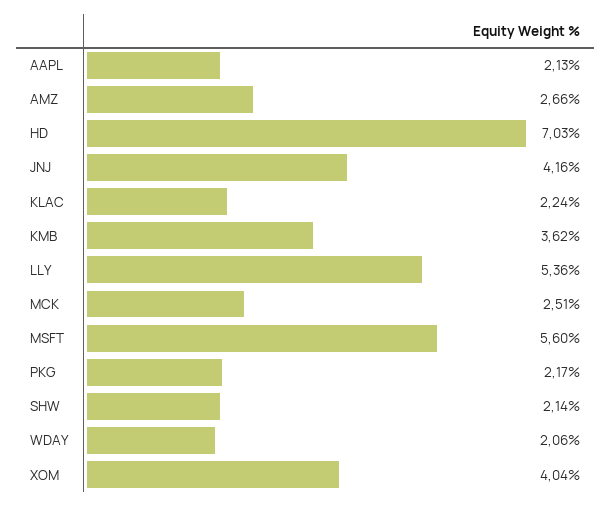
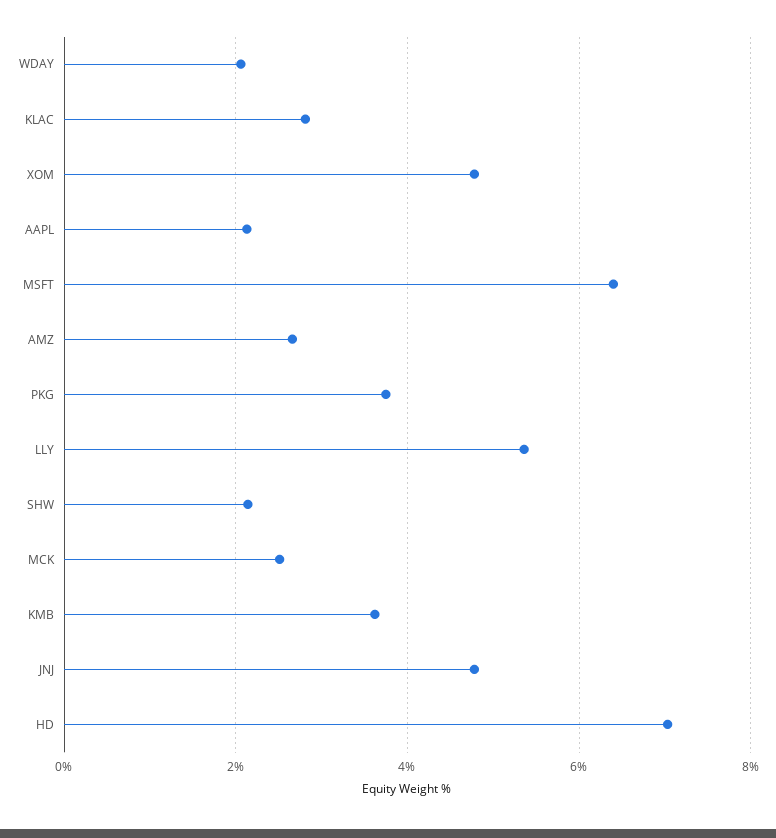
  {
    "AAPL": 2.13,
    "AMZ": 2.66,
    "HD": 7.03,
-   "JNJ": 4.16,
+   "JNJ": 4.8,
-   "KLAC": 2.24,
+   "KLAC": 2.8,
    "KMB": 3.62,
    "LLY": 5.36,
    "MCK": 2.51,
-   "MSFT": 5.6,
+   "MSFT": 6.4,
-   "PKG": 2.17,
+   "PKG": 3.8,
    "SHW": 2.14,
    "WDAY": 2.06,
-   "XOM": 4.04
+   "XOM": 4.8
  }

